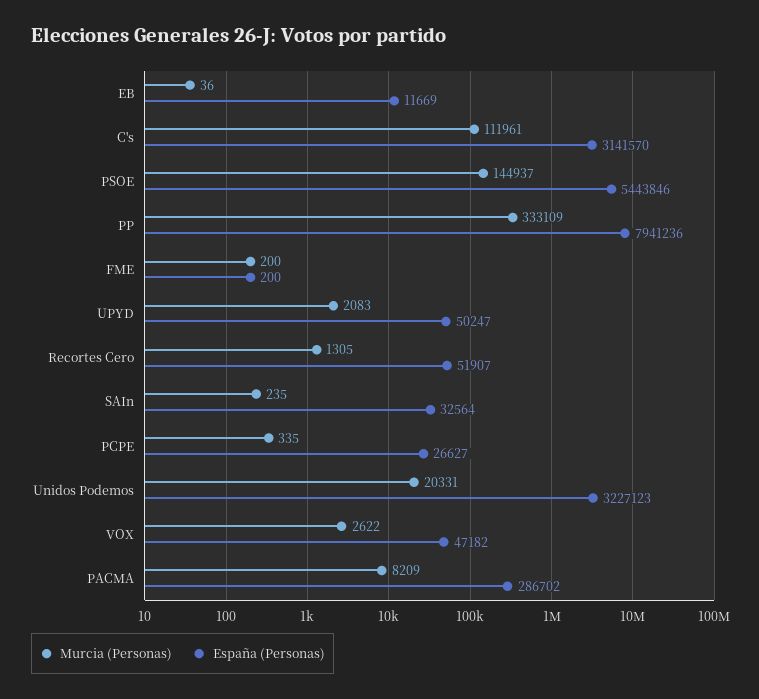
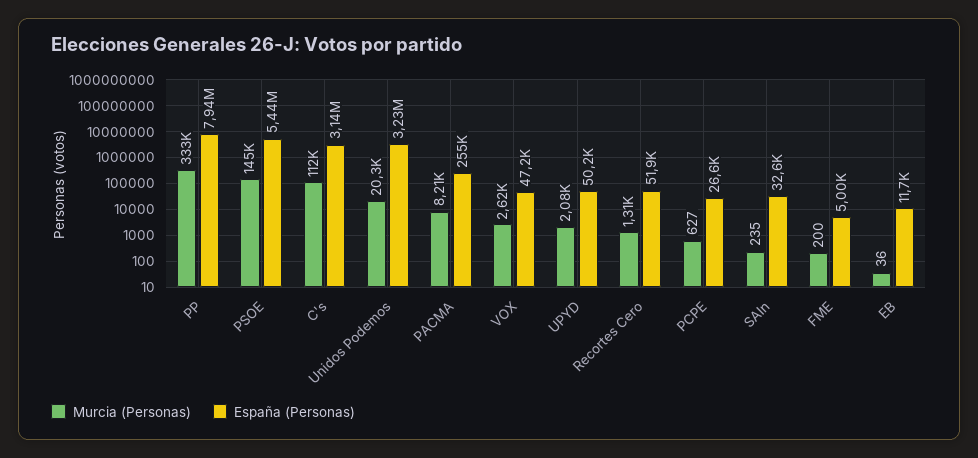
  {
    "Murcia (Personas)": {
      "EB": 36,
      "C's": 111961,
      "PSOE": 144937,
      "PP": 333109,
      "FME": 200,
      "UPYD": 2083,
      "Recortes Cero": 1305,
      "SAIn": 235,
-     "PCPE": 335,
+     "PCPE": 627,
      "Unidos Podemos": 20331,
      "VOX": 2622,
      "PACMA": 8209
    },
    "España (Personas)": {
      "EB": 11669,
      "C's": 3141570,
      "PSOE": 5443846,
      "PP": 7941236,
-     "FME": 200,
+     "FME": 5000,
      "UPYD": 50247,
      "Recortes Cero": 51907,
      "SAIn": 32564,
      "PCPE": 26627,
      "Unidos Podemos": 3227123,
      "VOX": 47182,
-     "PACMA": 286702
+     "PACMA": 255000
    }
  }

